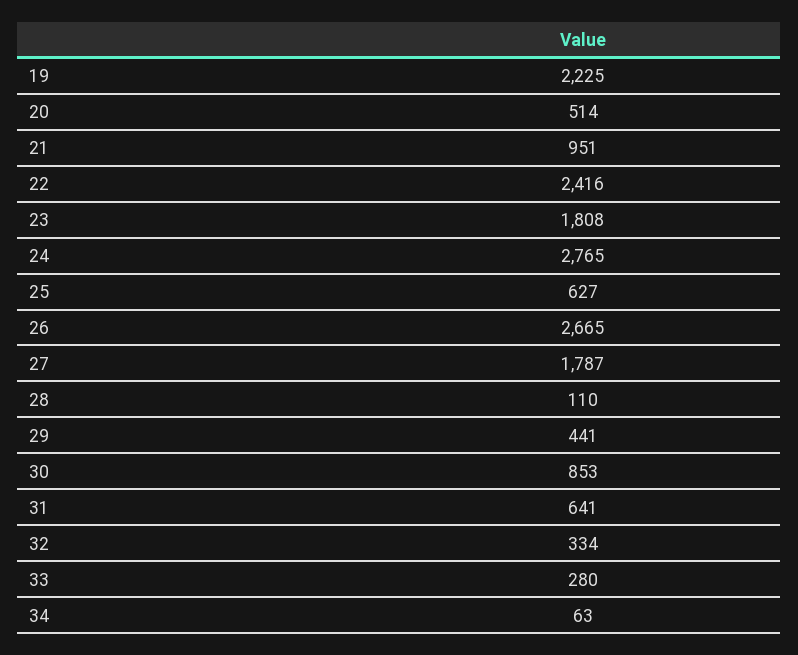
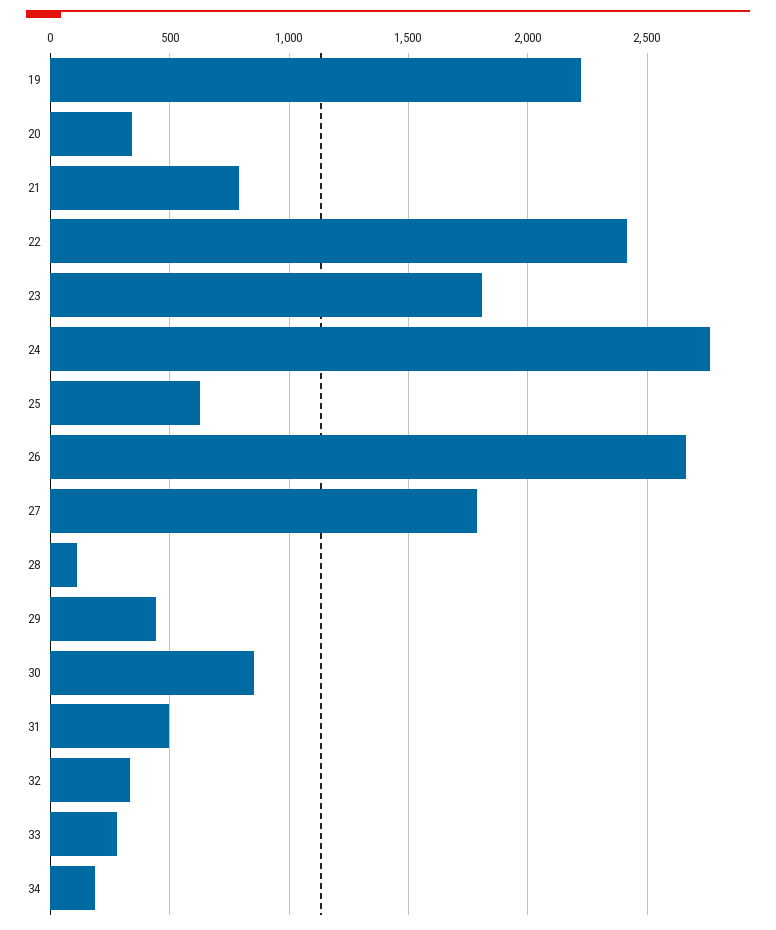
  {
    "19": 2225,
-   "20": 514,
+   "20": 350,
-   "21": 951,
+   "21": 800,
    "22": 2416,
    "23": 1808,
    "24": 2765,
    "25": 627,
    "26": 2665,
    "27": 1787,
    "28": 110,
    "29": 441,
    "30": 853,
-   "31": 641,
+   "31": 500,
    "32": 334,
    "33": 280,
-   "34": 63
+   "34": 200
  }

